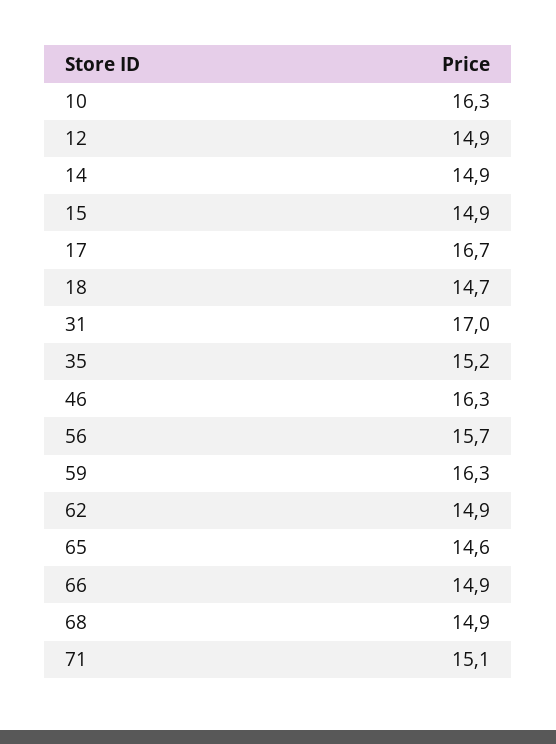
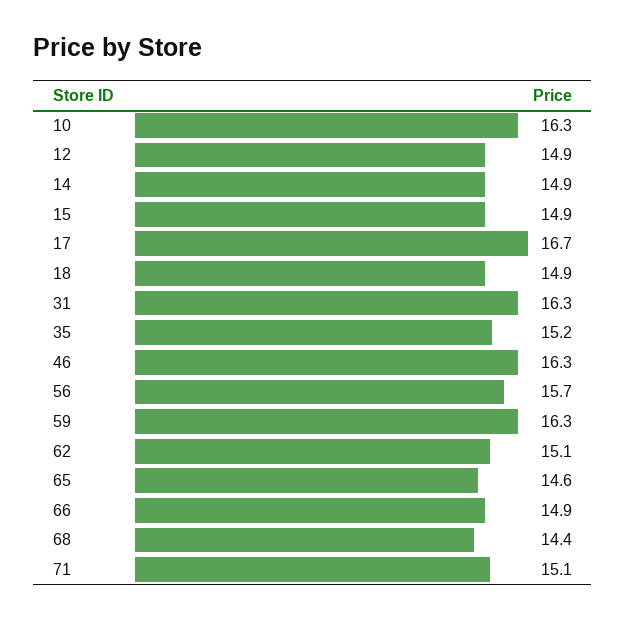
  {
    "10": 16.3,
    "12": 14.9,
    "14": 14.9,
    "15": 14.9,
    "17": 16.7,
-   "18": 14.7,
+   "18": 14.9,
-   "31": 17,
+   "31": 16.3,
    "35": 15.2,
    "46": 16.3,
    "56": 15.7,
    "59": 16.3,
-   "62": 14.9,
+   "62": 15.1,
    "65": 14.6,
    "66": 14.9,
-   "68": 14.9,
+   "68": 14.4,
    "71": 15.1
  }

